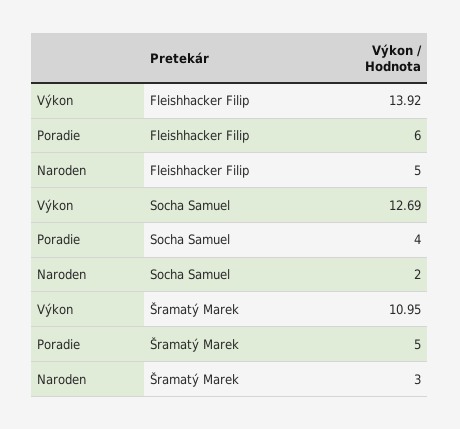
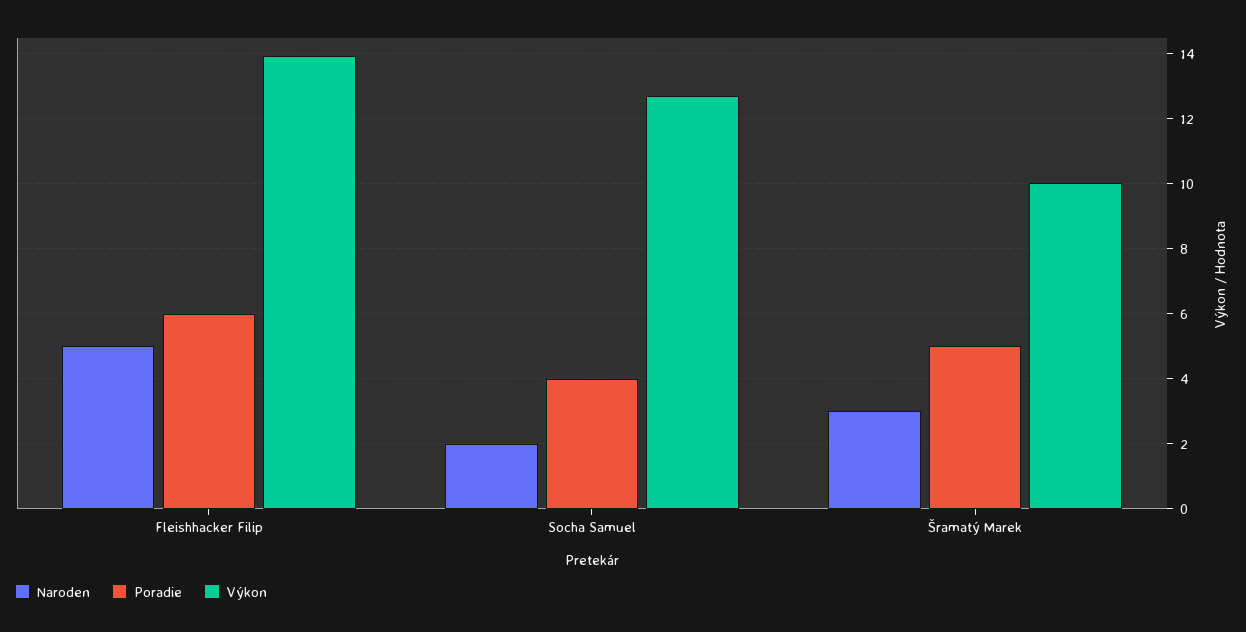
  {
    "Výkon": {
      "Fleishhacker Filip": 13.92,
      "Socha Samuel": 12.69,
-     "Šramatý Marek": 10.95
+     "Šramatý Marek": 10
    },
    "Poradie": {
      "Fleishhacker Filip": 6,
      "Socha Samuel": 4,
      "Šramatý Marek": 5
    },
    "Naroden": {
      "Fleishhacker Filip": 5,
      "Socha Samuel": 2,
      "Šramatý Marek": 3
    }
  }

